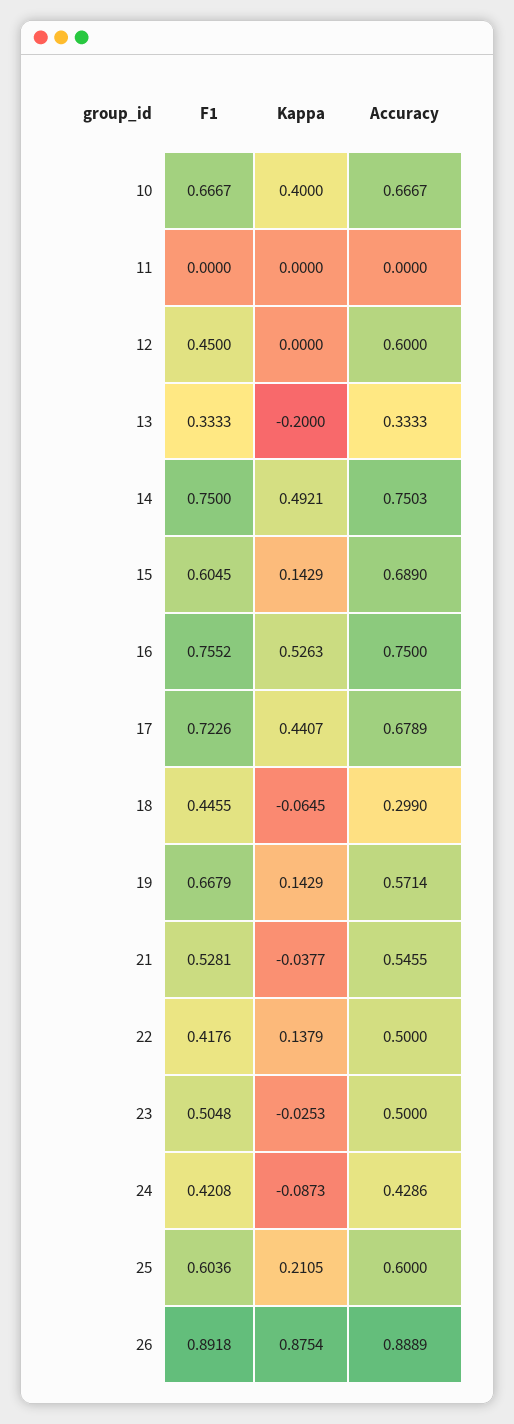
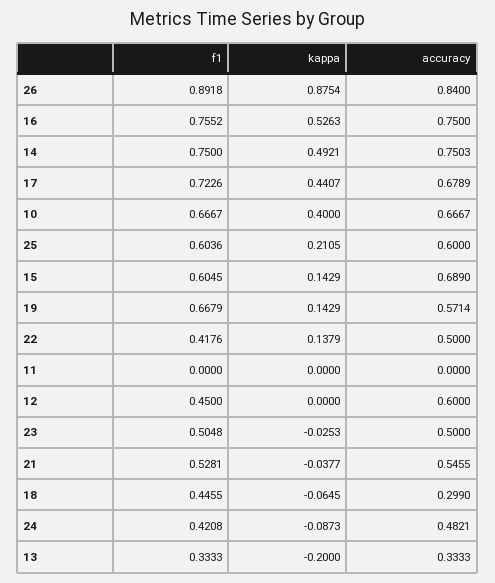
  {
    "F1": {
      "10": 0.6667,
      "11": 0,
      "12": 0.45,
      "13": 0.3333,
      "14": 0.75,
      "15": 0.6045,
      "16": 0.7552,
      "17": 0.7226,
      "18": 0.4455,
      "19": 0.6679,
      "21": 0.5281,
      "22": 0.4176,
      "23": 0.5048,
      "24": 0.4208,
      "25": 0.6036,
      "26": 0.8918
    },
    "Kappa": {
      "10": 0.4,
      "11": 0,
      "12": 0,
      "13": -0.2,
      "14": 0.4921,
      "15": 0.1429,
      "16": 0.5263,
      "17": 0.4407,
      "18": -0.0645,
      "19": 0.1429,
      "21": -0.0377,
      "22": 0.1379,
      "23": -0.0253,
      "24": -0.0873,
      "25": 0.2105,
      "26": 0.8754
    },
    "Accuracy": {
      "10": 0.6667,
      "11": 0,
      "12": 0.6,
      "13": 0.3333,
      "14": 0.7503,
      "15": 0.689,
      "16": 0.75,
      "17": 0.6789,
      "18": 0.299,
      "19": 0.5714,
      "21": 0.5455,
      "22": 0.5,
      "23": 0.5,
-     "24": 0.4286,
+     "24": 0.4821,
      "25": 0.6,
-     "26": 0.8889
+     "26": 0.84
    }
  }

